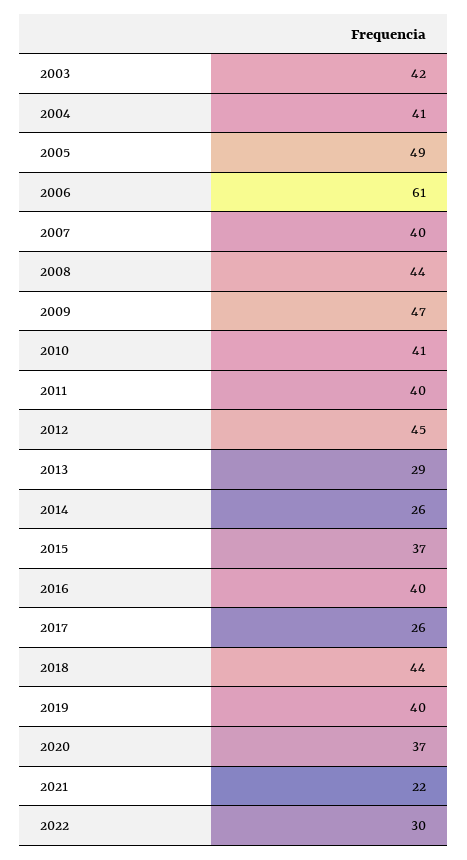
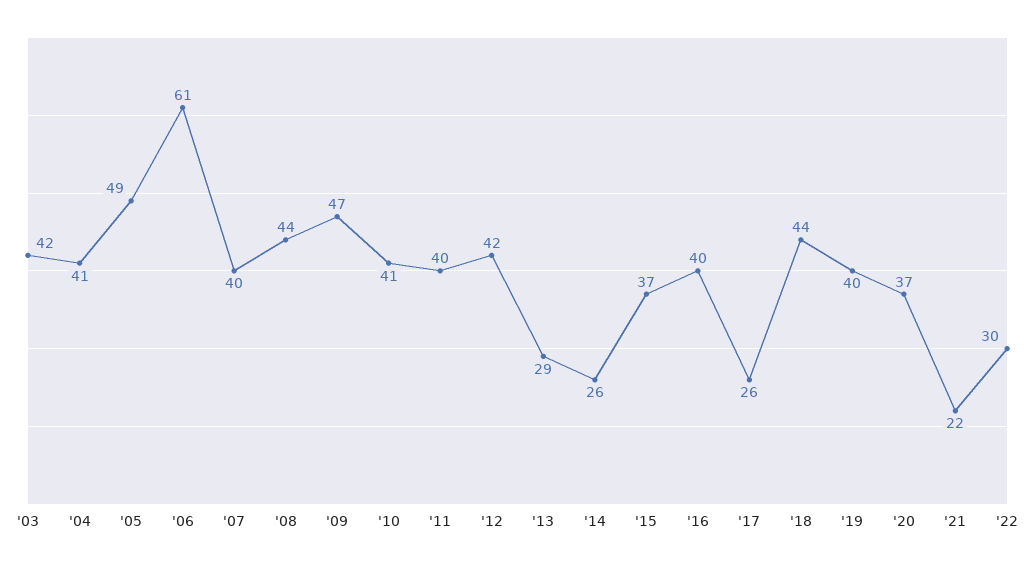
  {
    "2003": 42,
    "2004": 41,
    "2005": 49,
    "2006": 61,
    "2007": 40,
    "2008": 44,
    "2009": 47,
    "2010": 41,
    "2011": 40,
-   "2012": 45,
+   "2012": 42,
    "2013": 29,
    "2014": 26,
    "2015": 37,
    "2016": 40,
    "2017": 26,
    "2018": 44,
    "2019": 40,
    "2020": 37,
    "2021": 22,
    "2022": 30
  }

